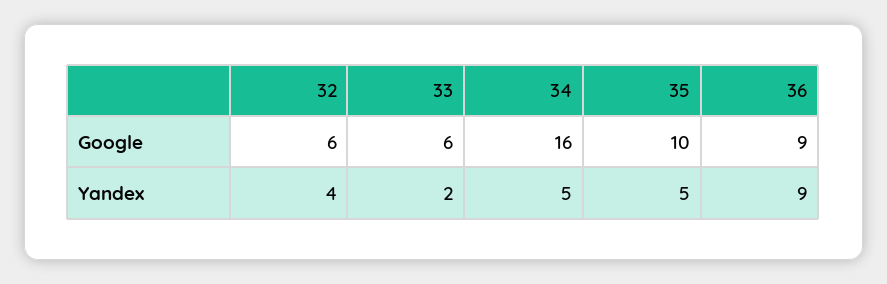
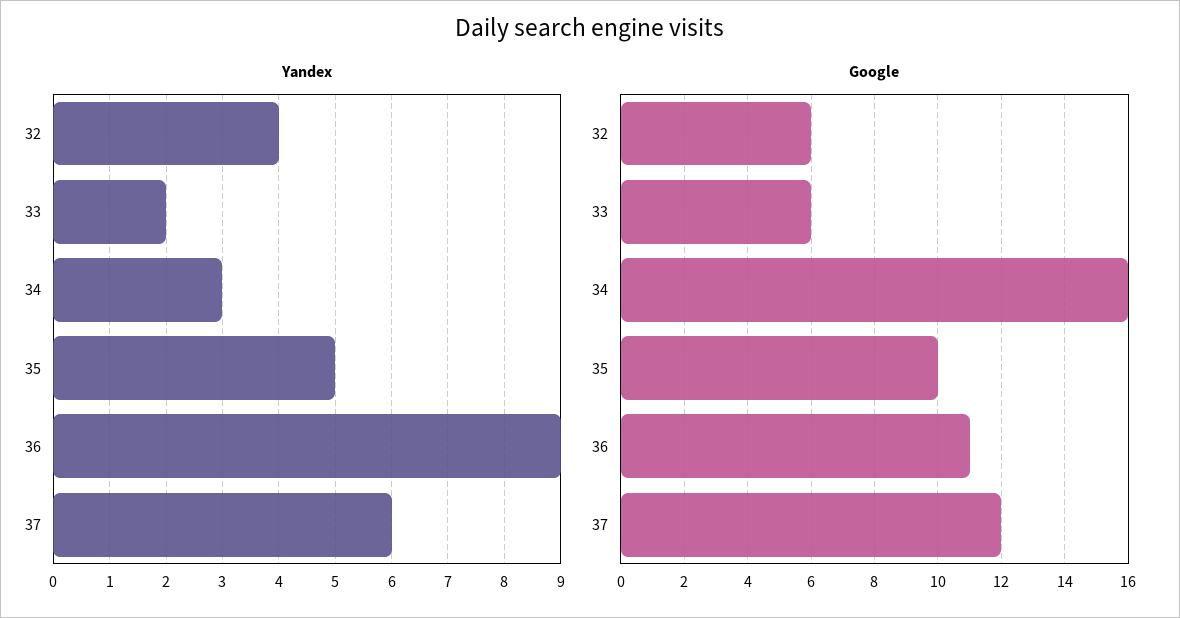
  {
    "Google": {
      "32": 6,
      "33": 6,
      "34": 16,
      "35": 10,
-     "36": 9
+     "36": 11,
+     "37": 12
    },
    "Yandex": {
      "32": 4,
      "33": 2,
-     "34": 5,
+     "34": 3,
      "35": 5,
-     "36": 9
+     "36": 9,
+     "37": 6
    }
  }

